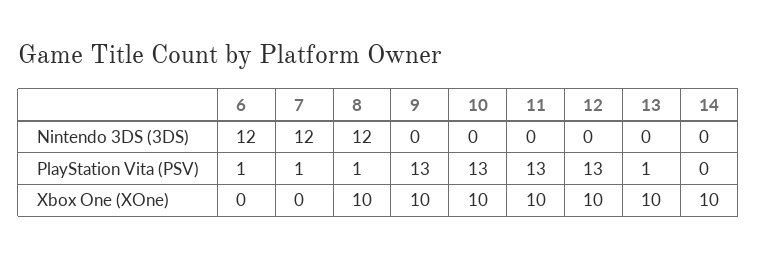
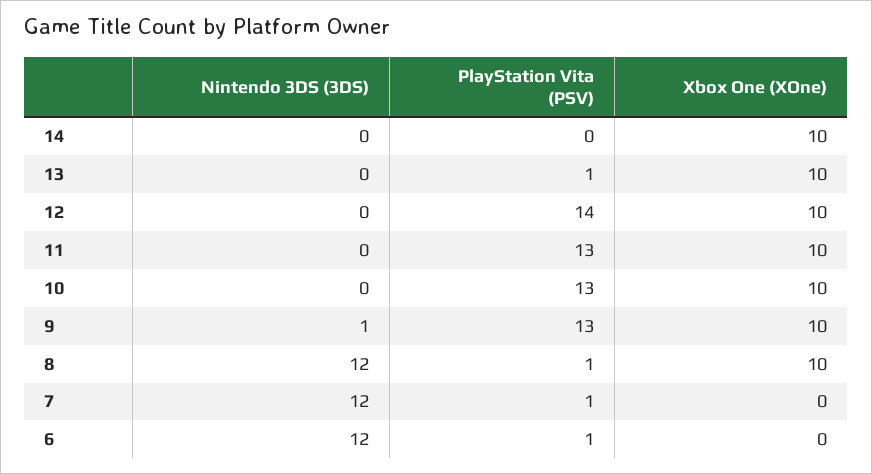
  {
    "6": {
      "Nintendo 3DS (3DS)": 12,
      "PlayStation Vita (PSV)": 1,
      "Xbox One (XOne)": 0
    },
    "7": {
      "Nintendo 3DS (3DS)": 12,
      "PlayStation Vita (PSV)": 1,
      "Xbox One (XOne)": 0
    },
    "8": {
      "Nintendo 3DS (3DS)": 12,
      "PlayStation Vita (PSV)": 1,
      "Xbox One (XOne)": 10
    },
    "9": {
-     "Nintendo 3DS (3DS)": 0,
+     "Nintendo 3DS (3DS)": 1,
      "PlayStation Vita (PSV)": 13,
      "Xbox One (XOne)": 10
    },
    "10": {
      "Nintendo 3DS (3DS)": 0,
      "PlayStation Vita (PSV)": 13,
      "Xbox One (XOne)": 10
    },
    "11": {
      "Nintendo 3DS (3DS)": 0,
      "PlayStation Vita (PSV)": 13,
      "Xbox One (XOne)": 10
    },
    "12": {
      "Nintendo 3DS (3DS)": 0,
-     "PlayStation Vita (PSV)": 13,
+     "PlayStation Vita (PSV)": 14,
      "Xbox One (XOne)": 10
    },
    "13": {
      "Nintendo 3DS (3DS)": 0,
      "PlayStation Vita (PSV)": 1,
      "Xbox One (XOne)": 10
    },
    "14": {
      "Nintendo 3DS (3DS)": 0,
      "PlayStation Vita (PSV)": 0,
      "Xbox One (XOne)": 10
    }
  }

